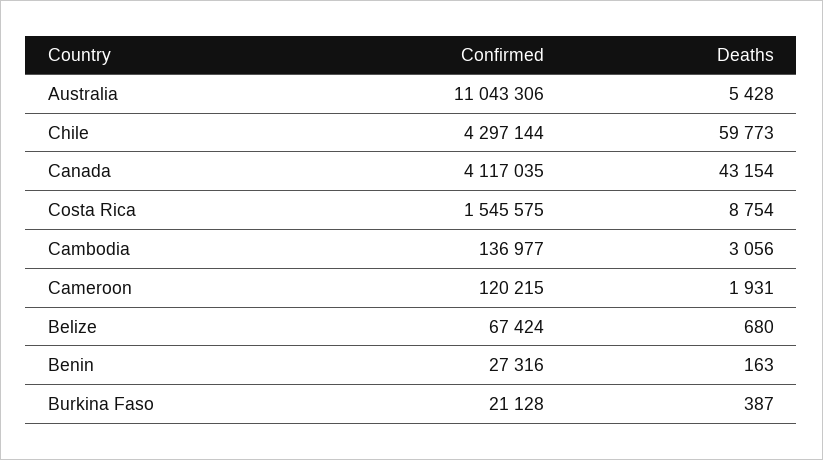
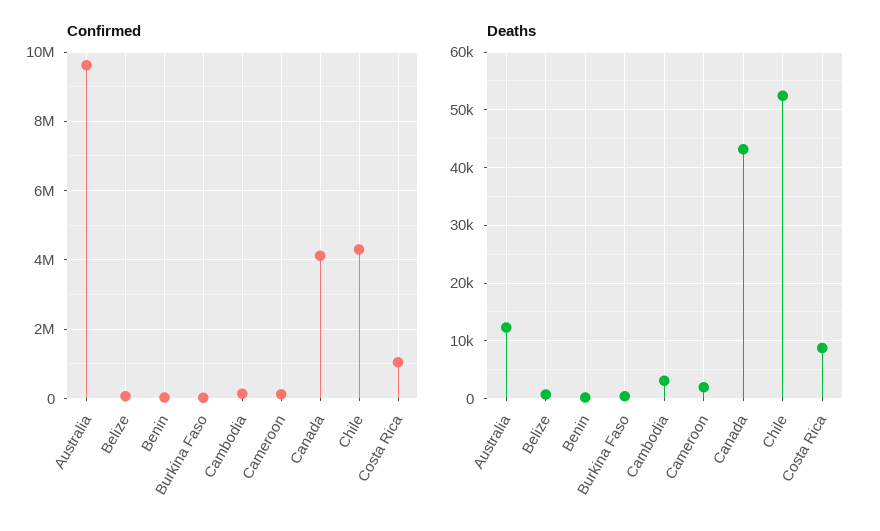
  {
    "Confirmed": {
-     "Australia": 11043306,
+     "Australia": 9600000,
      "Chile": 4297144,
      "Canada": 4117035,
-     "Costa Rica": 1545575,
+     "Costa Rica": 1000000,
      "Cambodia": 136977,
      "Cameroon": 120215,
      "Belize": 67424,
      "Benin": 27316,
      "Burkina Faso": 21128
    },
    "Deaths": {
-     "Australia": 5428,
+     "Australia": 12000,
-     "Chile": 59773,
+     "Chile": 52000,
      "Canada": 43154,
      "Costa Rica": 8754,
      "Cambodia": 3056,
      "Cameroon": 1931,
      "Belize": 680,
      "Benin": 163,
      "Burkina Faso": 387
    }
  }

